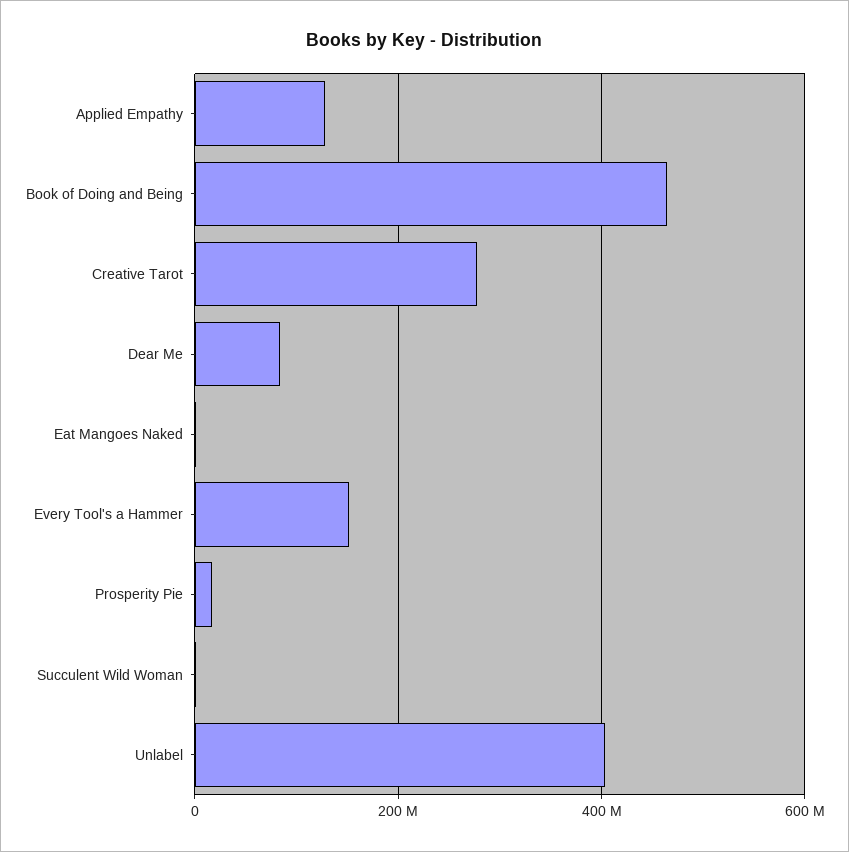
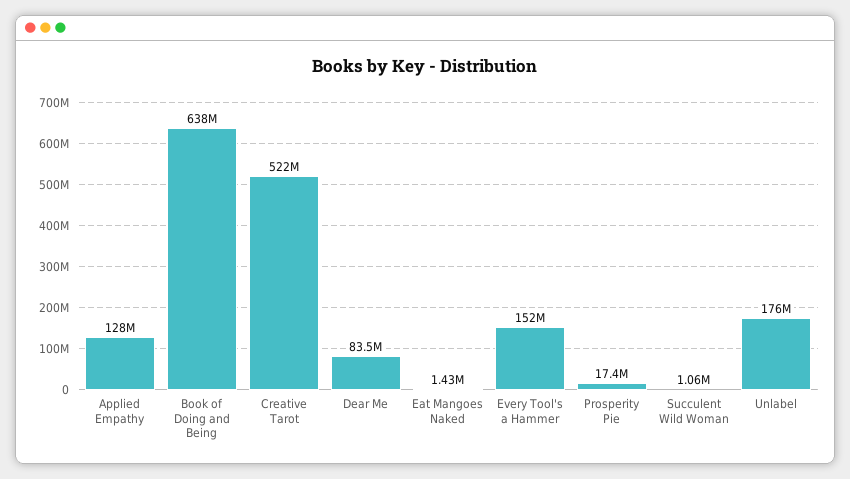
  {
    "Applied Empathy": 128000000,
-   "Book of Doing and Being": 460000000,
+   "Book of Doing and Being": 638000000,
-   "Creative Tarot": 280000000,
+   "Creative Tarot": 522000000,
    "Dear Me": 83500000,
    "Eat Mangoes Naked": 1430000,
    "Every Tool's a Hammer": 152000000,
    "Prosperity Pie": 17400000,
    "Succulent Wild Woman": 1060000,
-   "Unlabel": 400000000
+   "Unlabel": 176000000
  }

